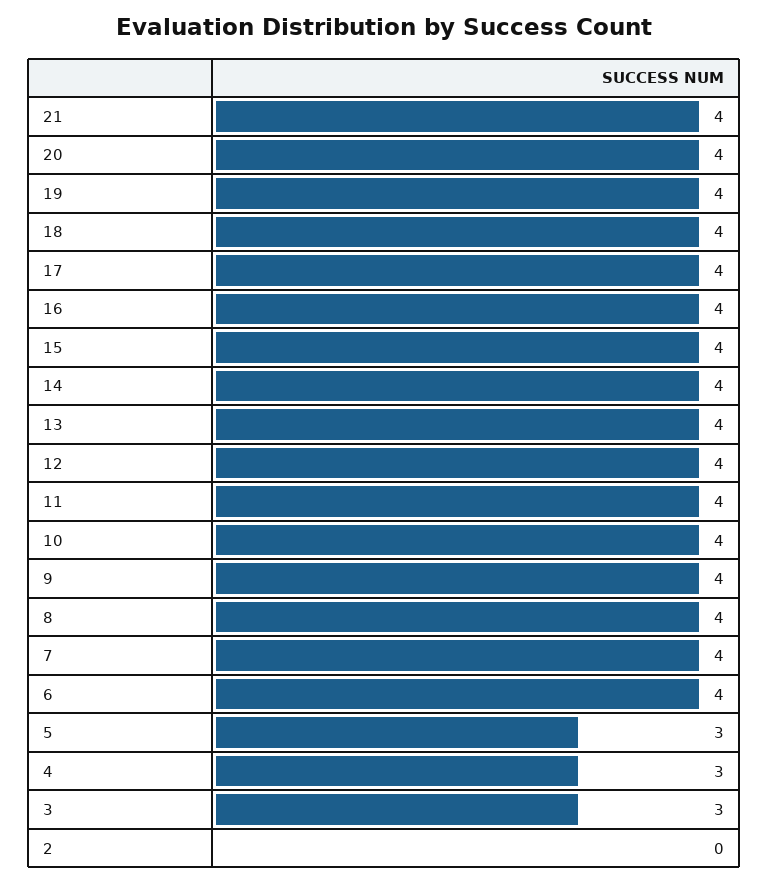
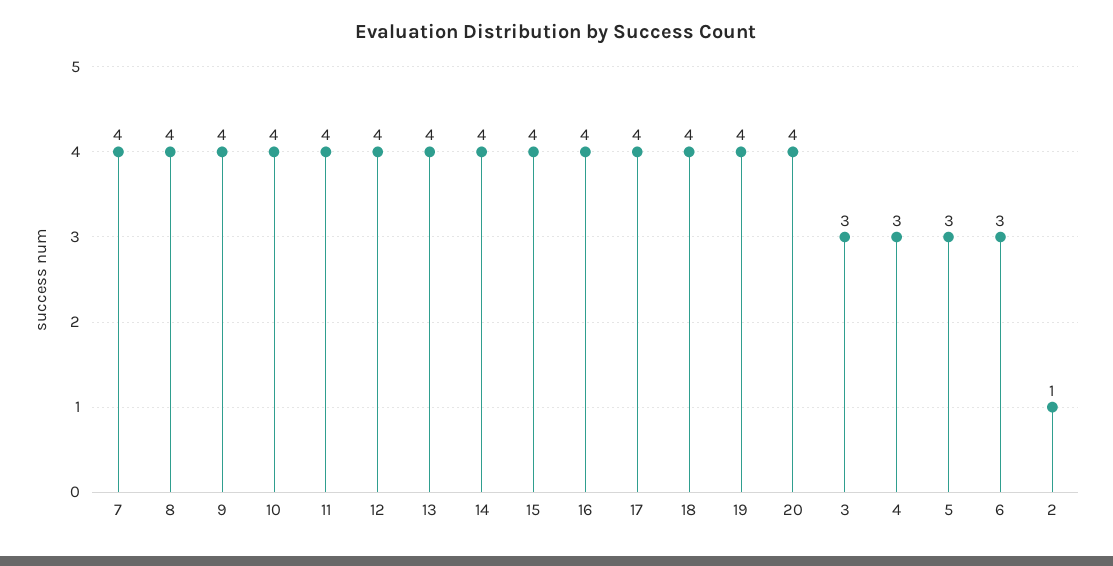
  {
-   "21": 4,
    "20": 4,
    "19": 4,
    "18": 4,
    "17": 4,
    "16": 4,
    "15": 4,
    "14": 4,
    "13": 4,
    "12": 4,
    "11": 4,
    "10": 4,
    "9": 4,
    "8": 4,
    "7": 4,
-   "6": 4,
+   "6": 3,
    "5": 3,
    "4": 3,
    "3": 3,
-   "2": 0
+   "2": 1
  }

